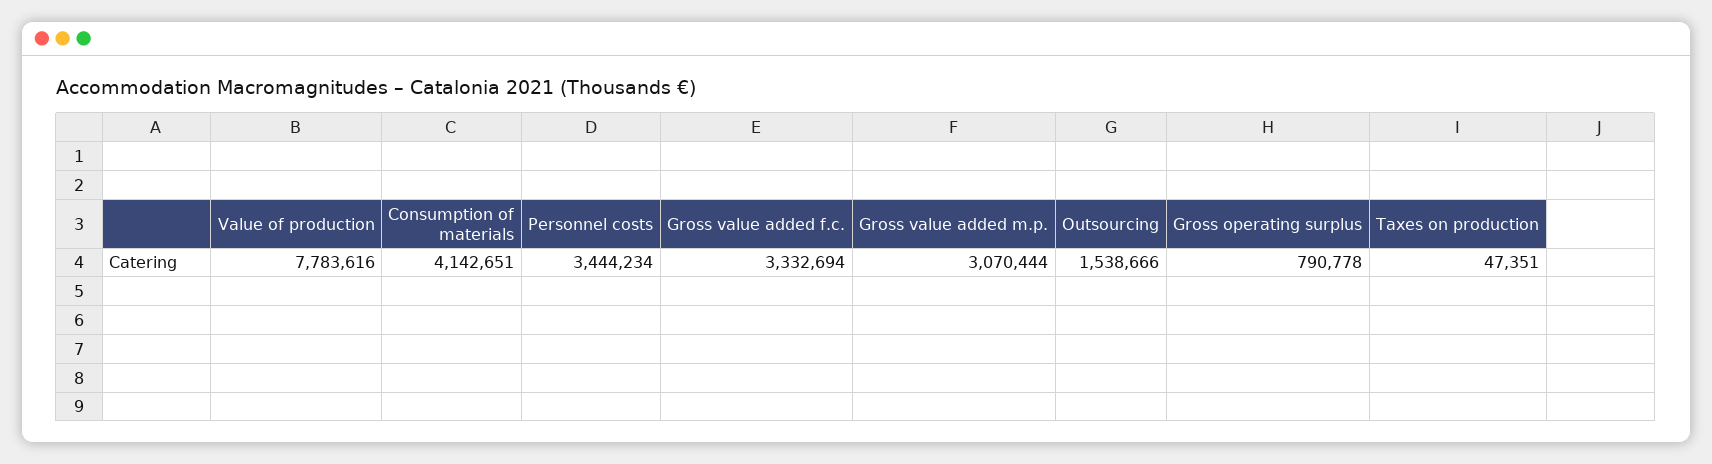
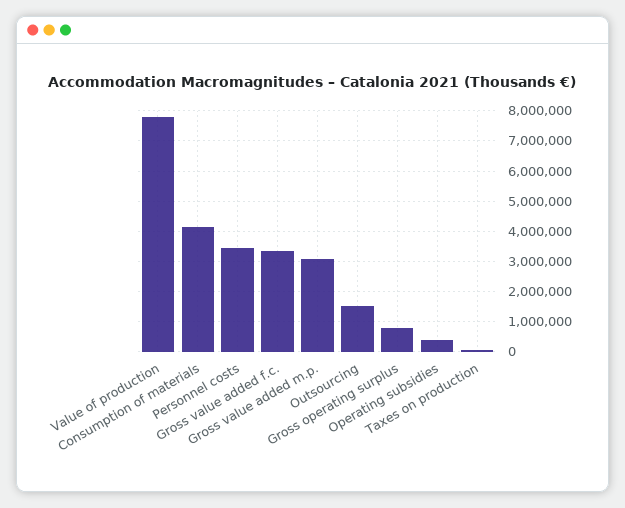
  {
    "Value of production": 7783616,
    "Consumption of materials": 4142651,
    "Personnel costs": 3444234,
    "Gross value added f.c.": 3332694,
    "Gross value added m.p.": 3070444,
    "Outsourcing": 1538666,
    "Gross operating surplus": 790778,
-   "Taxes on production": 47351
+   "Taxes on production": 47351,
+   "Operating subsidies": 400000
  }

